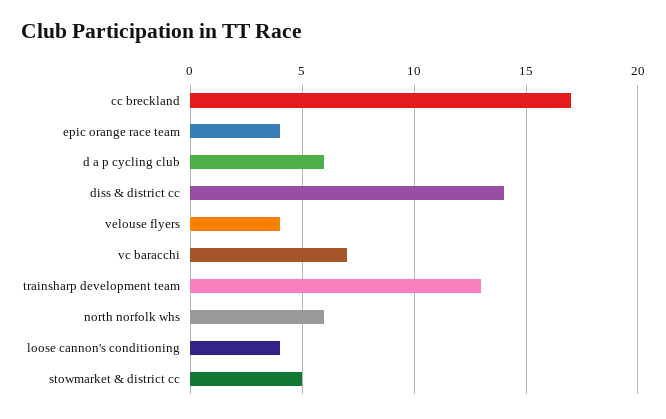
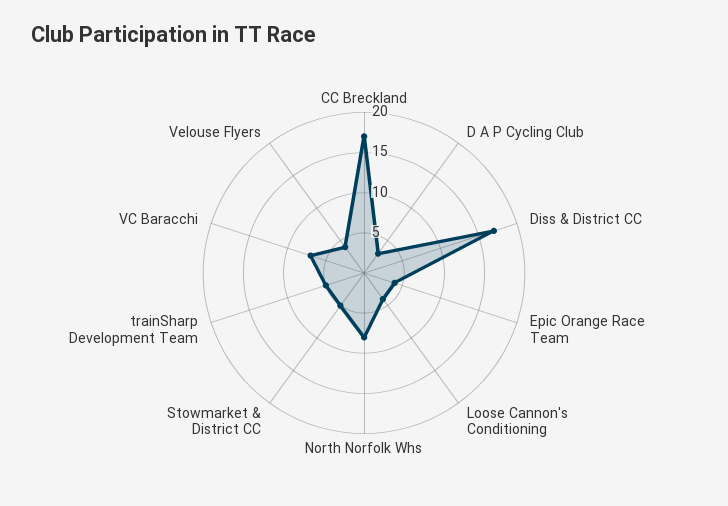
  {
    "cc breckland": 17,
    "epic orange race team": 4,
-   "d a p cycling club": 6,
+   "d a p cycling club": 3,
-   "diss & district cc": 14,
+   "diss & district cc": 17,
    "velouse flyers": 4,
    "vc baracchi": 7,
-   "trainsharp development team": 13,
+   "trainsharp development team": 5,
-   "north norfolk whs": 6,
+   "north norfolk whs": 8,
    "loose cannon's conditioning": 4,
    "stowmarket & district cc": 5
  }

